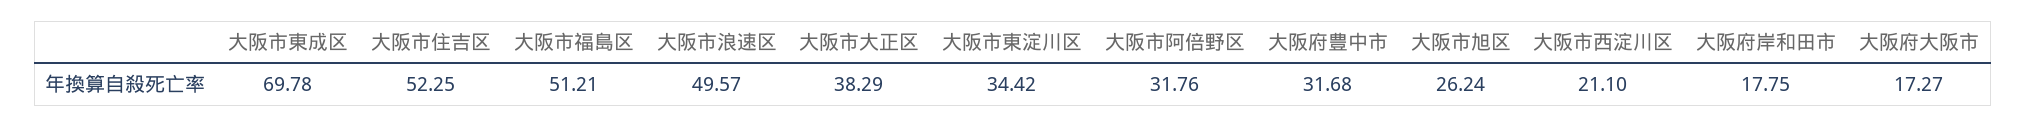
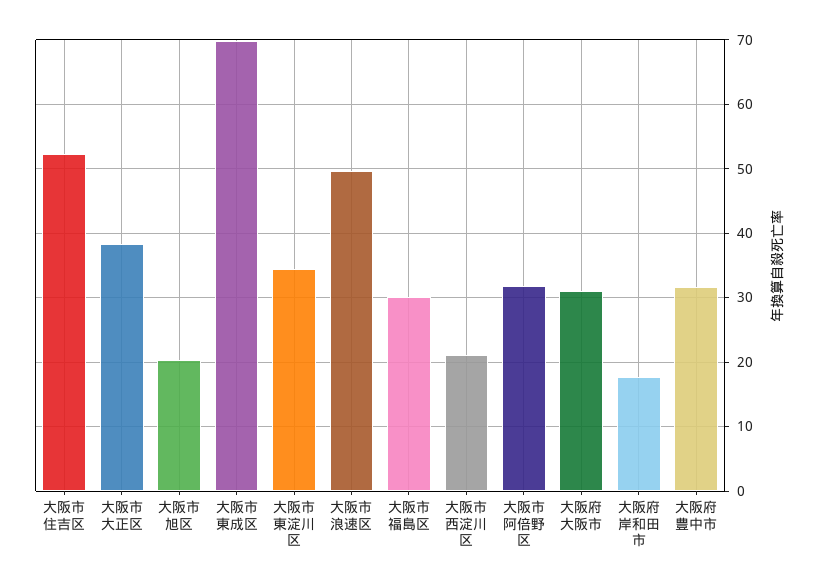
  {
    "大阪市東成区": 69.78,
    "大阪市住吉区": 52.25,
-   "大阪市福島区": 51.21,
+   "大阪市福島区": 30,
    "大阪市浪速区": 49.57,
    "大阪市大正区": 38.29,
    "大阪市東淀川区": 34.42,
    "大阪市阿倍野区": 31.76,
    "大阪府豊中市": 31.68,
-   "大阪市旭区": 26.24,
+   "大阪市旭区": 20,
    "大阪市西淀川区": 21.1,
    "大阪府岸和田市": 17.75,
-   "大阪府大阪市": 17.27
+   "大阪府大阪市": 31
  }

